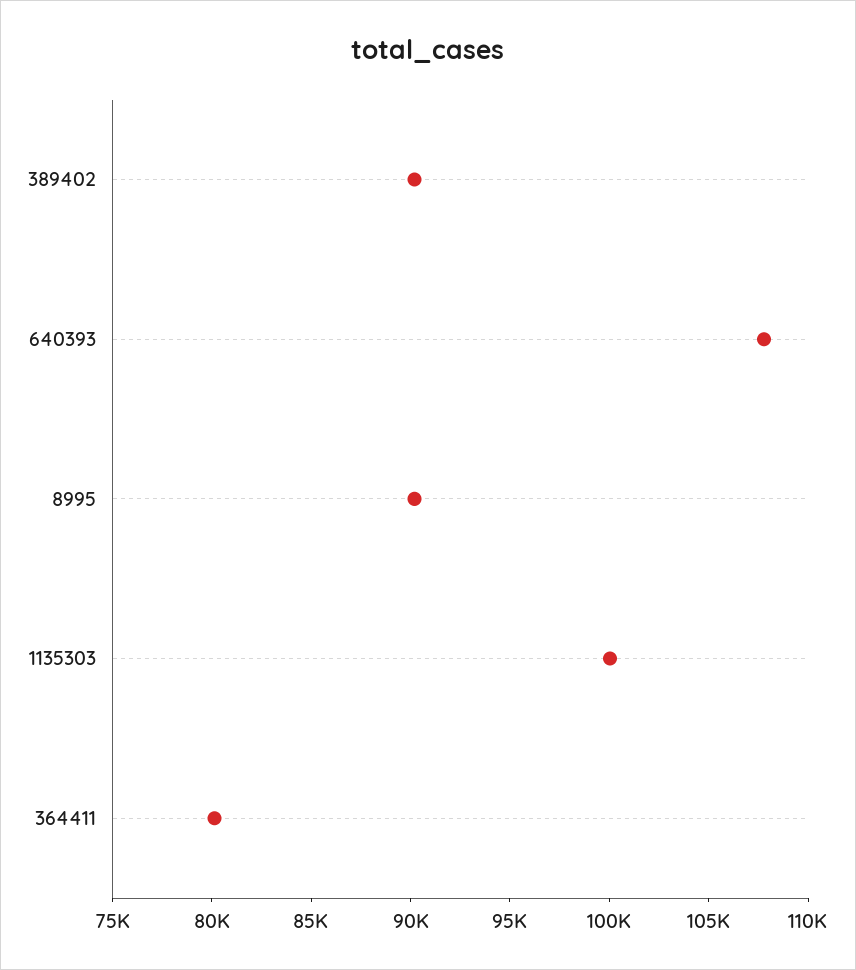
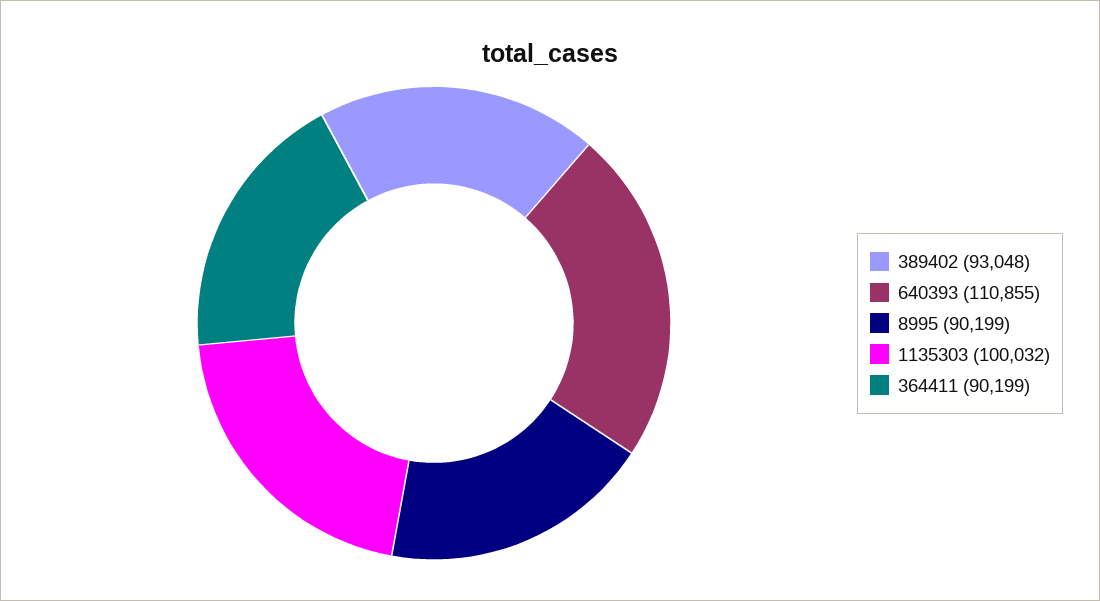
  {
-   "389402": 90000,
+   "389402": 93048,
-   "640393": 108000,
+   "640393": 110855,
    "8995": 90199,
    "1135303": 100032,
-   "364411": 80000
+   "364411": 90199
  }

